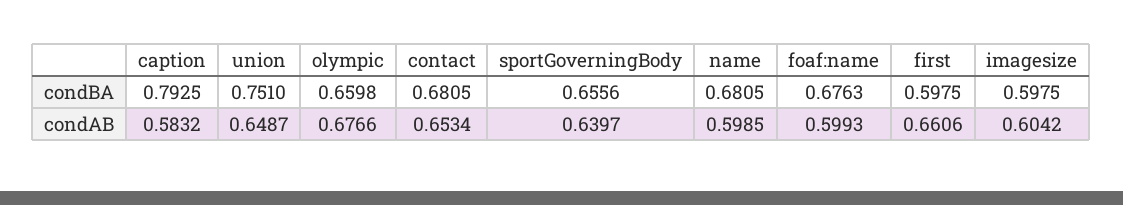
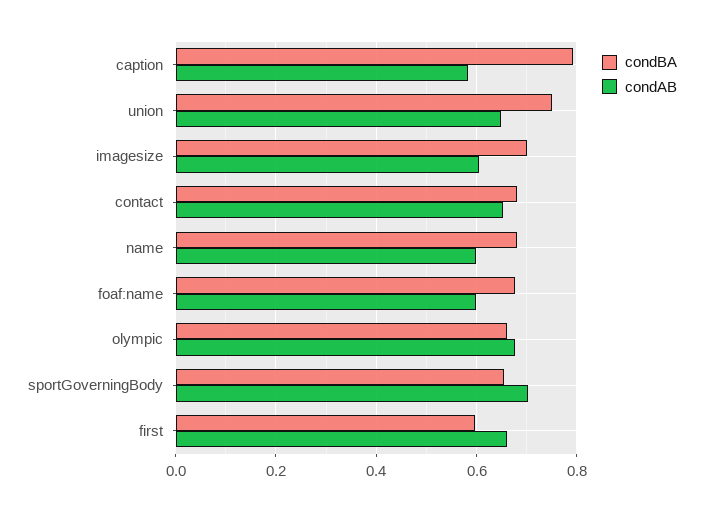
  {
    "condBA": {
      "caption": 0.7925,
      "union": 0.751,
      "olympic": 0.6598,
      "contact": 0.6805,
      "sportGoverningBody": 0.6556,
      "name": 0.6805,
      "foaf:name": 0.6763,
      "first": 0.5975,
-     "imagesize": 0.5975
+     "imagesize": 0.7
    },
    "condAB": {
      "caption": 0.5832,
      "union": 0.6487,
      "olympic": 0.6766,
      "contact": 0.6534,
-     "sportGoverningBody": 0.6397,
+     "sportGoverningBody": 0.7,
      "name": 0.5985,
      "foaf:name": 0.5993,
      "first": 0.6606,
      "imagesize": 0.6042
    }
  }

